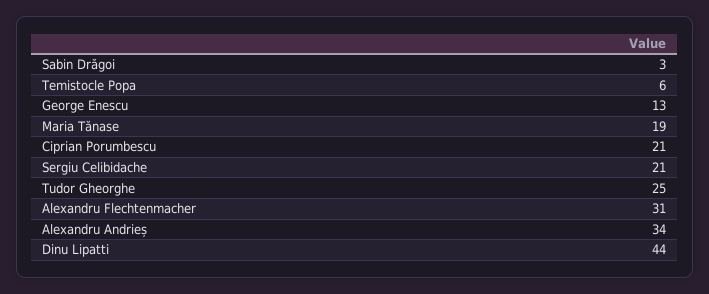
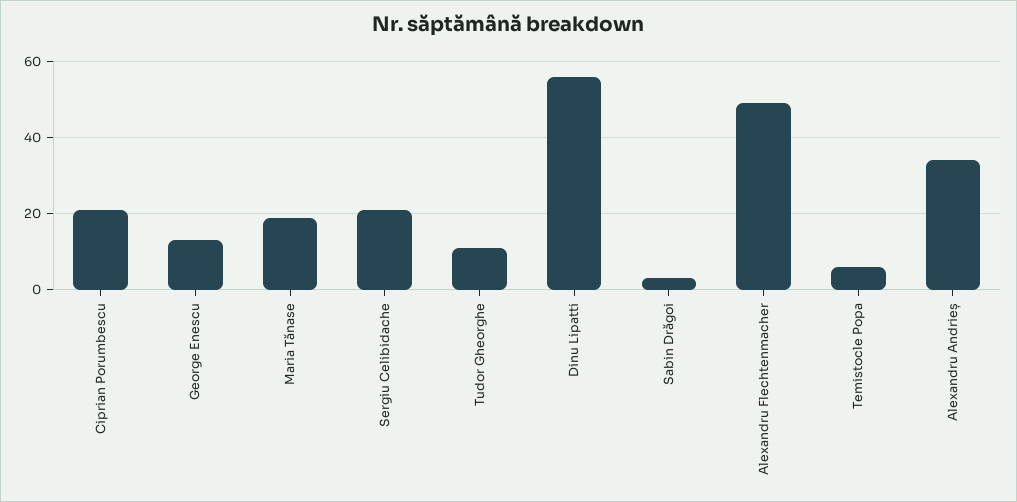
  {
    "Sabin Drăgoi": 3,
    "Temistocle Popa": 6,
    "George Enescu": 13,
    "Maria Tănase": 19,
    "Ciprian Porumbescu": 21,
    "Sergiu Celibidache": 21,
-   "Tudor Gheorghe": 25,
+   "Tudor Gheorghe": 10,
-   "Alexandru Flechtenmacher": 31,
+   "Alexandru Flechtenmacher": 50,
    "Alexandru Andrieș": 34,
-   "Dinu Lipatti": 44
+   "Dinu Lipatti": 55
  }

